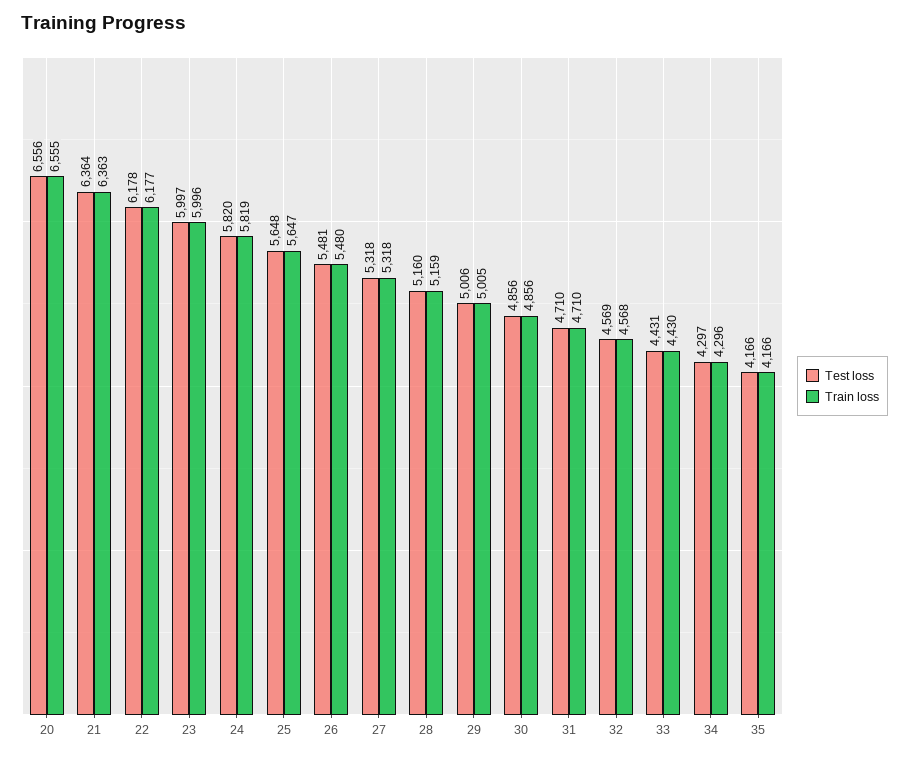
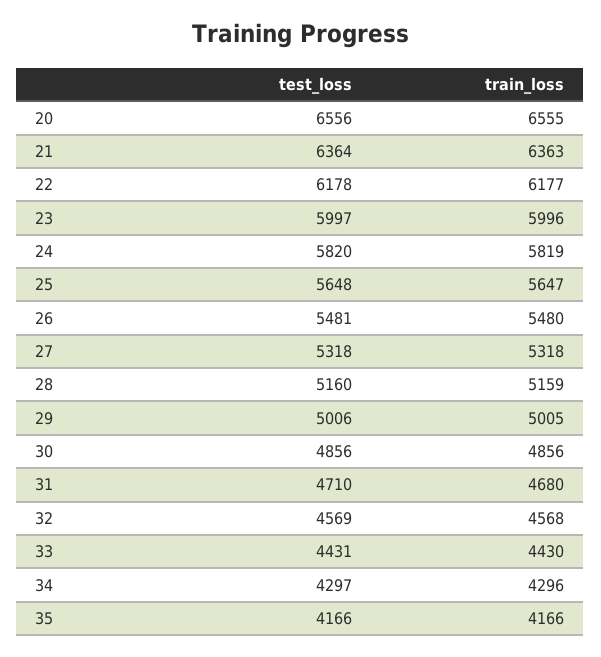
  {
    "Test loss": {
      "20": 6556,
      "21": 6364,
      "22": 6178,
      "23": 5997,
      "24": 5820,
      "25": 5648,
      "26": 5481,
      "27": 5318,
      "28": 5160,
      "29": 5006,
      "30": 4856,
      "31": 4710,
      "32": 4569,
      "33": 4431,
      "34": 4297,
      "35": 4166
    },
    "Train loss": {
      "20": 6555,
      "21": 6363,
      "22": 6177,
      "23": 5996,
      "24": 5819,
      "25": 5647,
      "26": 5480,
      "27": 5318,
      "28": 5159,
      "29": 5005,
      "30": 4856,
-     "31": 4710,
+     "31": 4680,
      "32": 4568,
      "33": 4430,
      "34": 4296,
      "35": 4166
    }
  }

